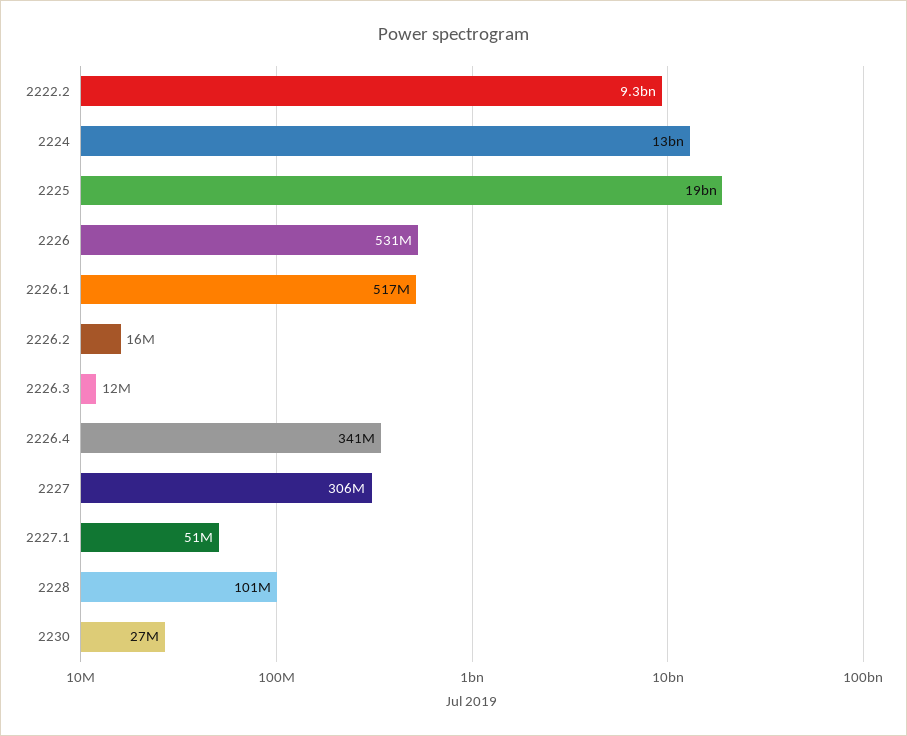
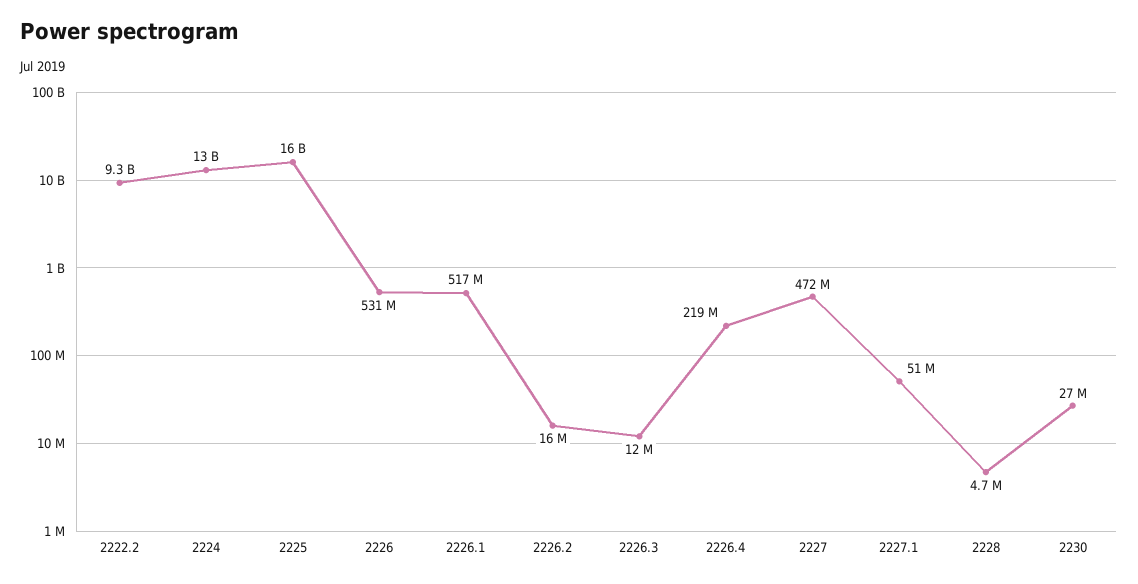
  {
    "2222.2": 9300000000,
    "2224": 13000000000,
-   "2225": 19000000000,
+   "2225": 16000000000,
    "2226": 531000000,
    "2226.1": 517000000,
    "2226.2": 16000000,
    "2226.3": 12000000,
-   "2226.4": 341000000,
+   "2226.4": 219000000,
-   "2227": 306000000,
+   "2227": 472000000,
    "2227.1": 51000000,
-   "2228": 101000000,
+   "2228": 4700000,
    "2230": 27000000
  }

